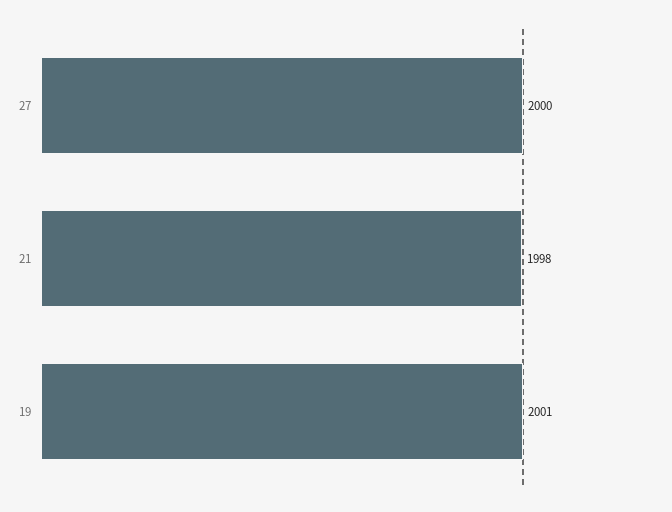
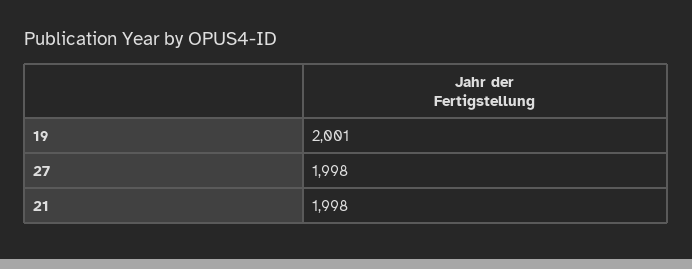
  {
-   "27": 2000,
+   "27": 1998,
    "21": 1998,
    "19": 2001
  }

